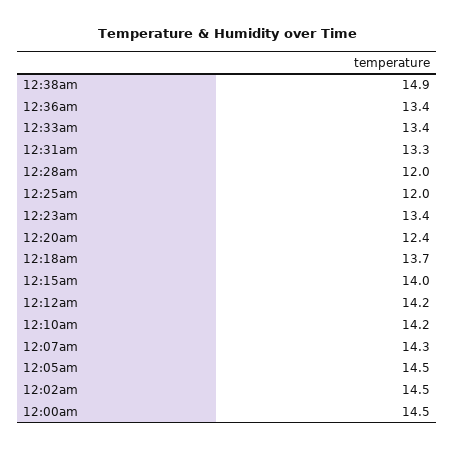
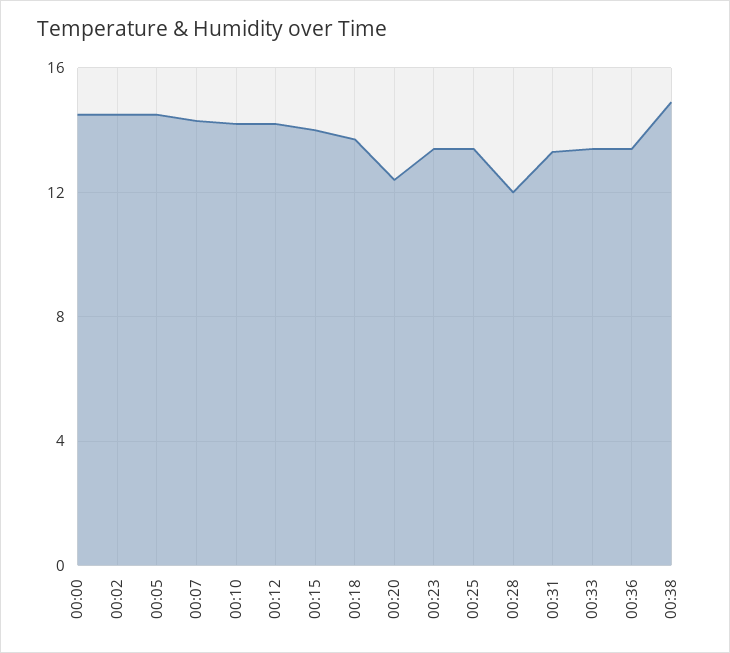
  {
    "12:38am": 14.9,
    "12:36am": 13.4,
    "12:33am": 13.4,
    "12:31am": 13.3,
    "12:28am": 12,
-   "12:25am": 12,
+   "12:25am": 13.5,
    "12:23am": 13.4,
    "12:20am": 12.4,
    "12:18am": 13.7,
    "12:15am": 14,
    "12:12am": 14.2,
    "12:10am": 14.2,
    "12:07am": 14.3,
    "12:05am": 14.5,
    "12:02am": 14.5,
    "12:00am": 14.5
  }

